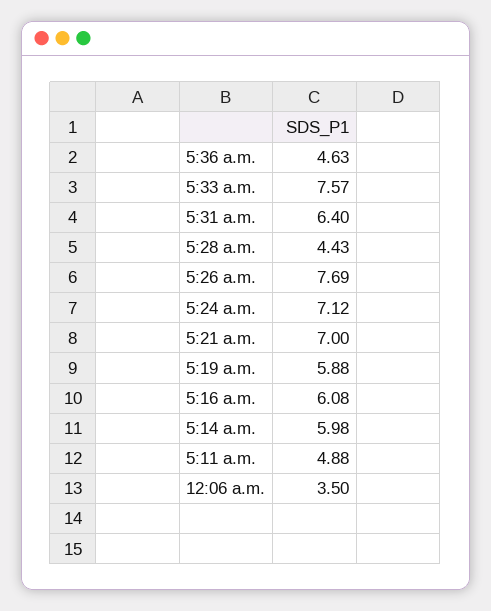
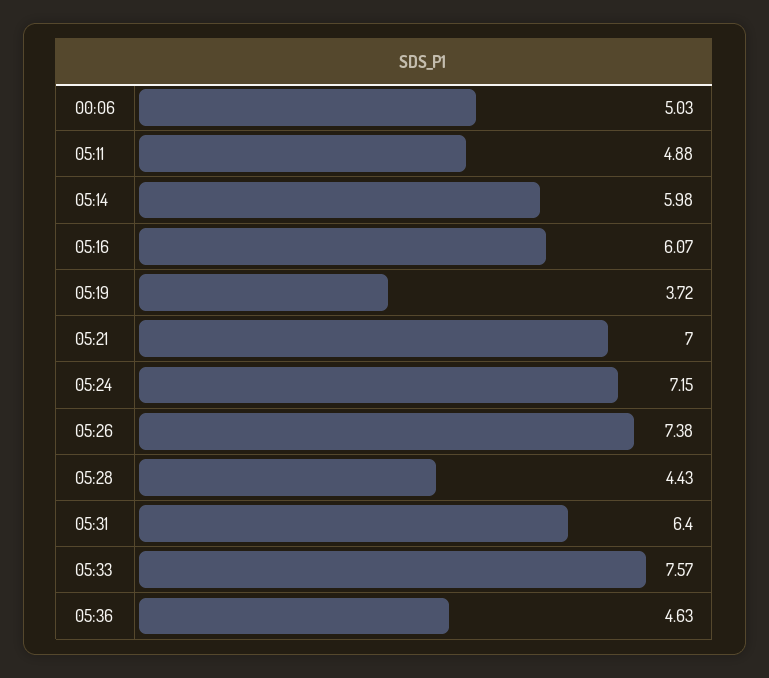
  {
    "5:36 a.m.": 4.63,
    "5:33 a.m.": 7.57,
    "5:31 a.m.": 6.4,
    "5:28 a.m.": 4.43,
-   "5:26 a.m.": 7.69,
+   "5:26 a.m.": 7.38,
-   "5:24 a.m.": 7.12,
+   "5:24 a.m.": 7.15,
    "5:21 a.m.": 7,
-   "5:19 a.m.": 5.88,
+   "5:19 a.m.": 3.72,
-   "5:16 a.m.": 6.08,
+   "5:16 a.m.": 6.07,
    "5:14 a.m.": 5.98,
    "5:11 a.m.": 4.88,
-   "12:06 a.m.": 3.5
+   "12:06 a.m.": 5.03
  }

